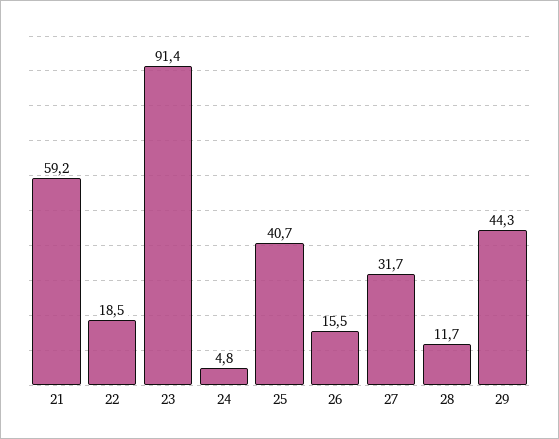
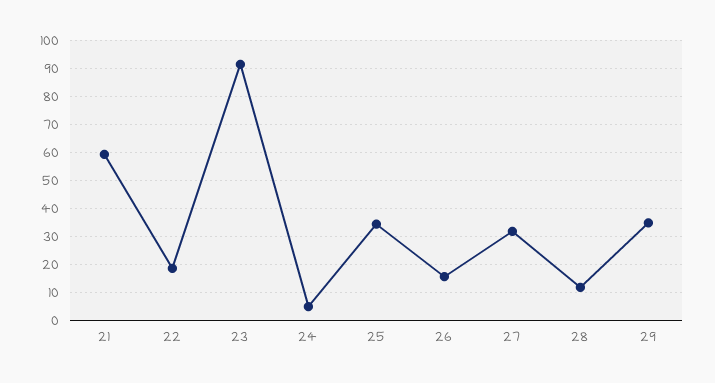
  {
    "21": 59.2,
    "22": 18.5,
    "23": 91.4,
    "24": 4.8,
-   "25": 40.7,
+   "25": 35,
    "26": 15.5,
    "27": 31.7,
    "28": 11.7,
-   "29": 44.3
+   "29": 35
  }

